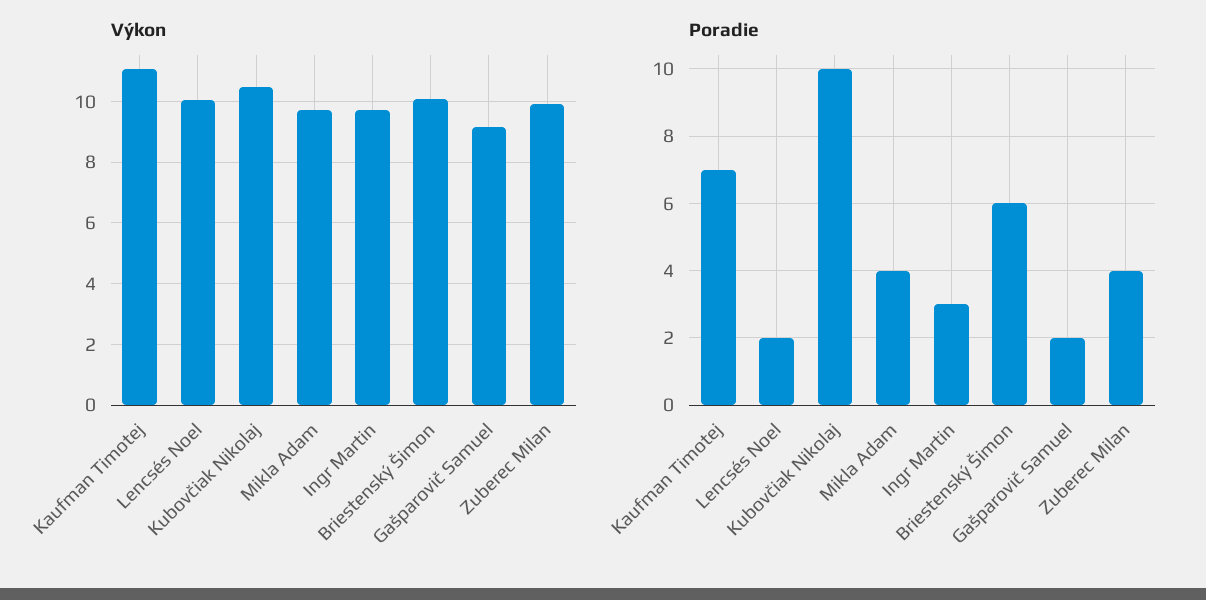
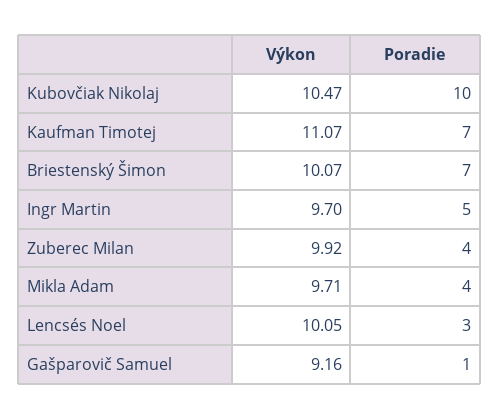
  {
    "Výkon": {
      "Kaufman Timotej": 11.07,
      "Lencsés Noel": 10.05,
      "Kubovčiak Nikolaj": 10.47,
      "Mikla Adam": 9.71,
      "Ingr Martin": 9.7,
      "Briestenský Šimon": 10.07,
      "Gašparovič Samuel": 9.16,
      "Zuberec Milan": 9.92
    },
    "Poradie": {
      "Kaufman Timotej": 7,
-     "Lencsés Noel": 2,
+     "Lencsés Noel": 3,
      "Kubovčiak Nikolaj": 10,
      "Mikla Adam": 4,
-     "Ingr Martin": 3,
+     "Ingr Martin": 5,
-     "Briestenský Šimon": 6,
+     "Briestenský Šimon": 7,
-     "Gašparovič Samuel": 2,
+     "Gašparovič Samuel": 1,
      "Zuberec Milan": 4
    }
  }

